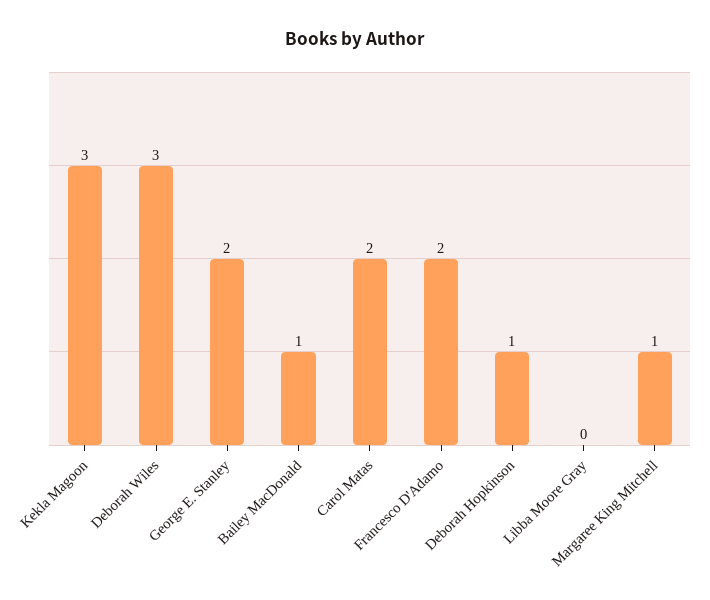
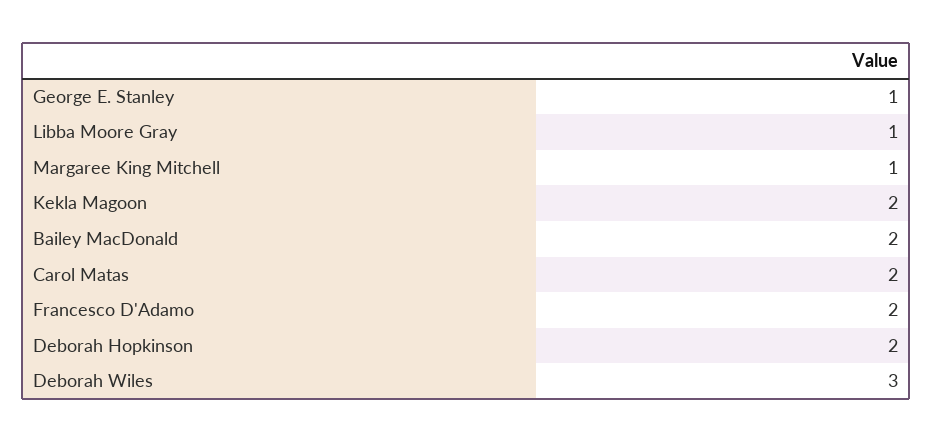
  {
-   "Kekla Magoon": 3,
+   "Kekla Magoon": 2,
    "Deborah Wiles": 3,
-   "George E. Stanley": 2,
+   "George E. Stanley": 1,
-   "Bailey MacDonald": 1,
+   "Bailey MacDonald": 2,
    "Carol Matas": 2,
    "Francesco D'Adamo": 2,
-   "Deborah Hopkinson": 1,
+   "Deborah Hopkinson": 2,
-   "Libba Moore Gray": 0,
+   "Libba Moore Gray": 1,
    "Margaree King Mitchell": 1
  }

